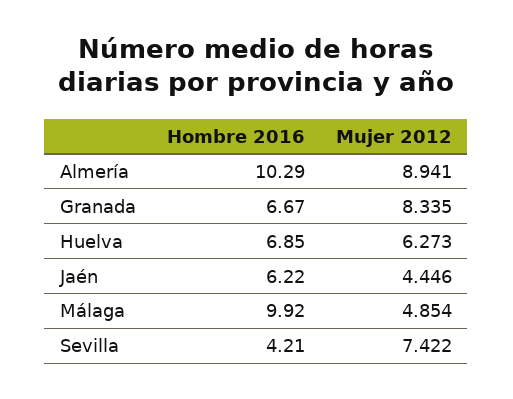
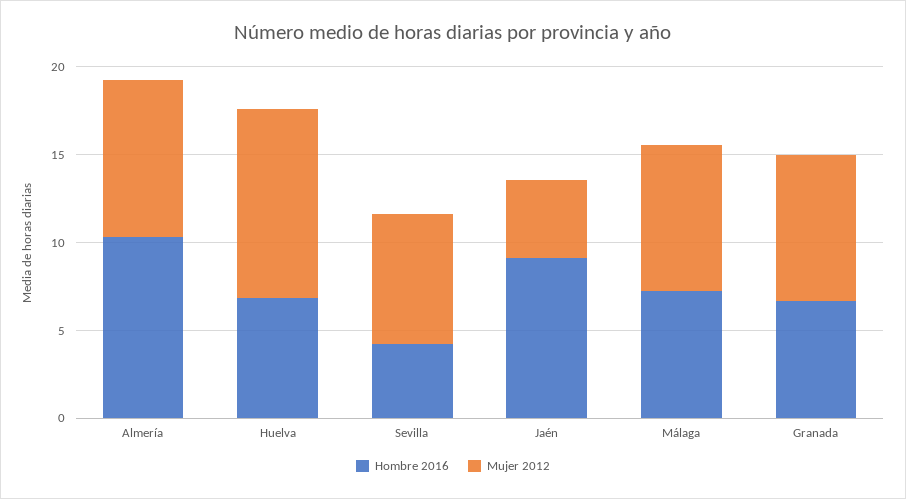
  {
    "Hombre 2016": {
      "Almería": 10.29,
      "Granada": 6.67,
      "Huelva": 6.85,
-     "Jaén": 6.22,
+     "Jaén": 9,
-     "Málaga": 9.92,
+     "Málaga": 7,
      "Sevilla": 4.21
    },
    "Mujer 2012": {
      "Almería": 8.941,
      "Granada": 8.335,
-     "Huelva": 6.273,
+     "Huelva": 11,
      "Jaén": 4.446,
-     "Málaga": 4.854,
+     "Málaga": 8,
      "Sevilla": 7.422
    }
  }

